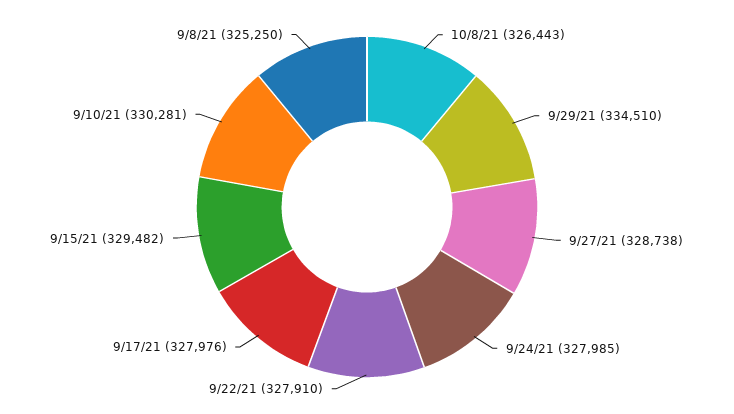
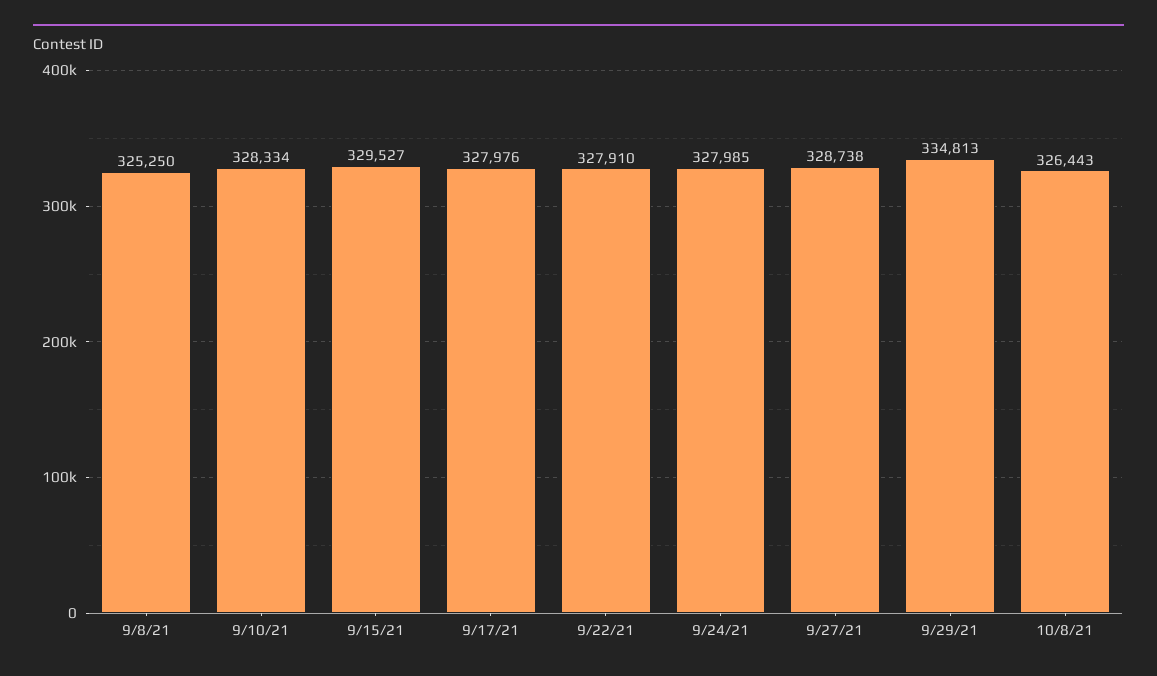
  {
    "10/8/21": 326443,
-   "9/29/21": 334510,
+   "9/29/21": 334813,
    "9/27/21": 328738,
    "9/24/21": 327985,
    "9/22/21": 327910,
    "9/17/21": 327976,
-   "9/15/21": 329482,
+   "9/15/21": 329527,
-   "9/10/21": 330281,
+   "9/10/21": 328334,
    "9/8/21": 325250
  }

